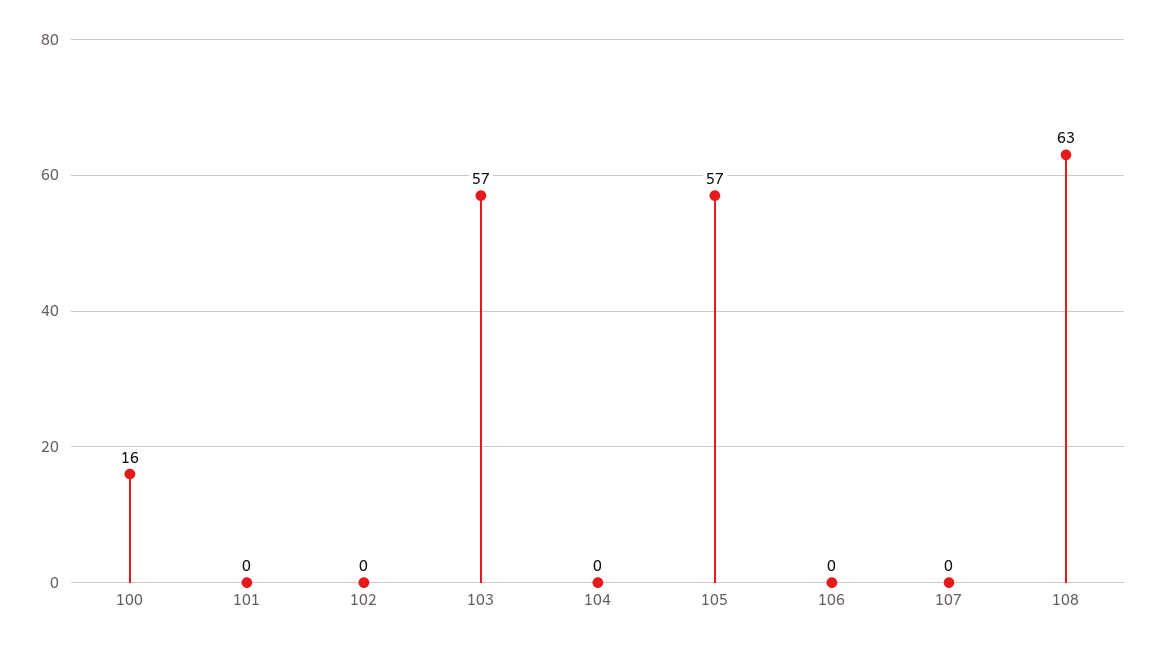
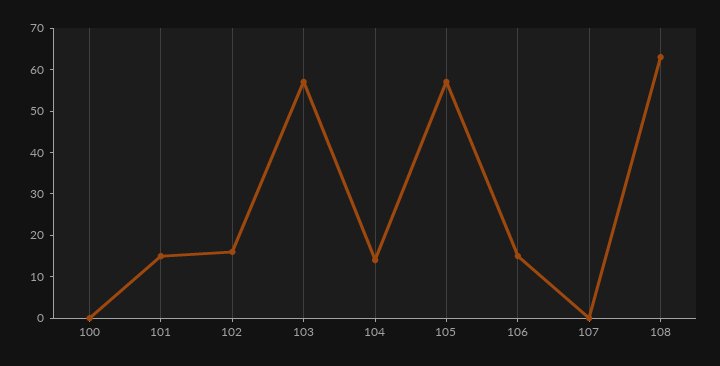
  {
-   "100": 16,
+   "100": 0,
-   "101": 0,
+   "101": 15,
-   "102": 0,
+   "102": 15,
    "103": 57,
-   "104": 0,
+   "104": 15,
    "105": 57,
-   "106": 0,
+   "106": 15,
    "107": 0,
    "108": 63
  }

